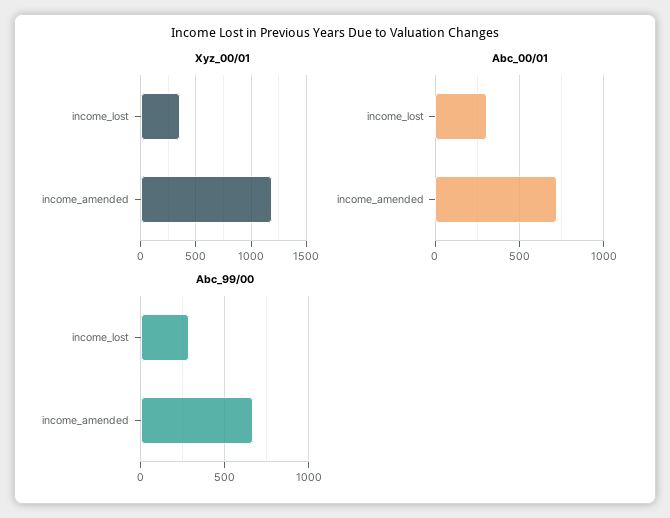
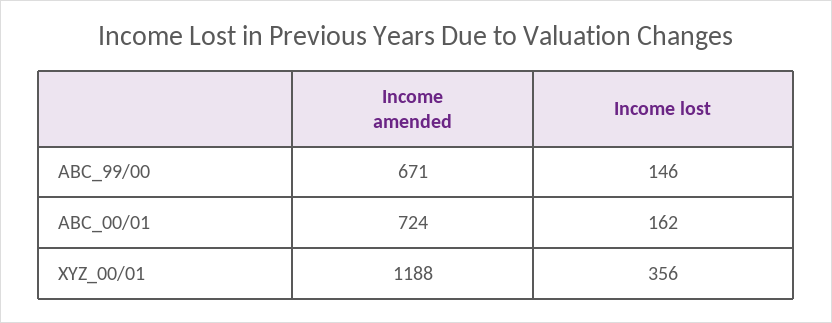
  {
    "Xyz_00/01": {
      "income_lost": 356,
      "income_amended": 1188
    },
    "Abc_00/01": {
-     "income_lost": 300,
+     "income_lost": 162,
      "income_amended": 724
    },
    "Abc_99/00": {
-     "income_lost": 300,
+     "income_lost": 146,
      "income_amended": 671
    }
  }

